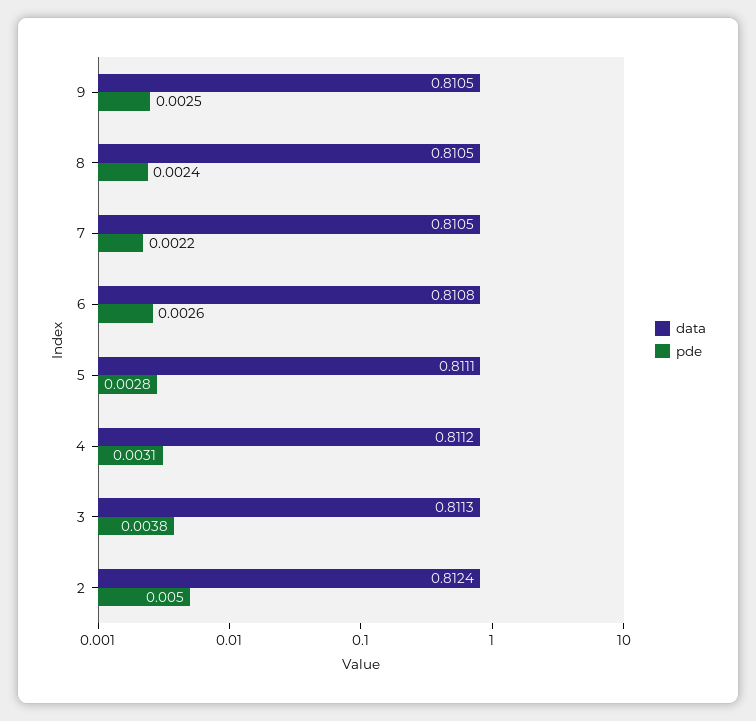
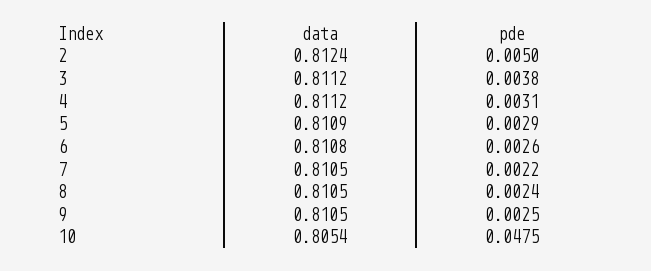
  {
    "data": {
      "9": 0.8105,
      "8": 0.8105,
      "7": 0.8105,
      "6": 0.8108,
-     "5": 0.8111,
+     "5": 0.8109,
      "4": 0.8112,
-     "3": 0.8113,
+     "3": 0.8112,
-     "2": 0.8124
+     "2": 0.8124,
+     "10": 0.8054
    },
    "pde": {
      "9": 0.0025,
      "8": 0.0024,
      "7": 0.0022,
      "6": 0.0026,
-     "5": 0.0028,
+     "5": 0.0029,
      "4": 0.0031,
      "3": 0.0038,
-     "2": 0.005
+     "2": 0.005,
+     "10": 0.0475
    }
  }

